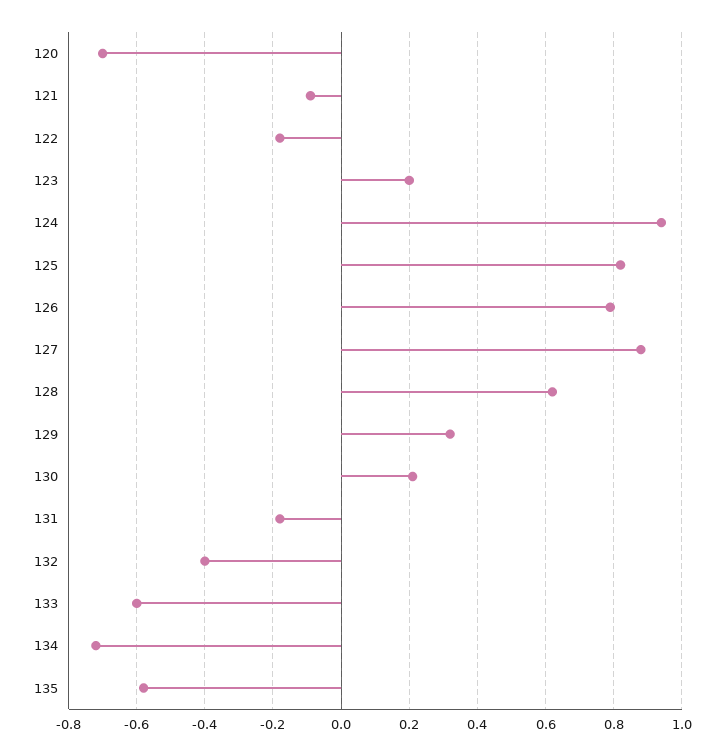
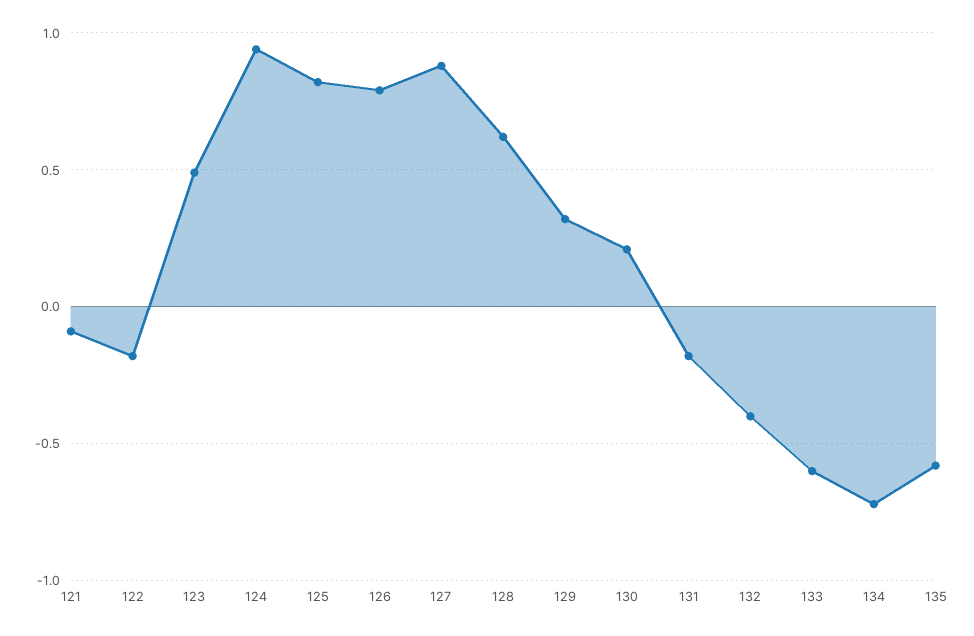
  {
-   "120": -0.7,
    "121": -0.1,
    "122": -0.2,
-   "123": 0.2,
+   "123": 0.5,
    "124": 0.95,
    "125": 0.8,
    "126": 0.8,
    "127": 0.9,
    "128": 0.6,
    "129": 0.3,
    "130": 0.2,
    "131": -0.2,
    "132": -0.4,
    "133": -0.6,
    "134": -0.7,
    "135": -0.6
  }

